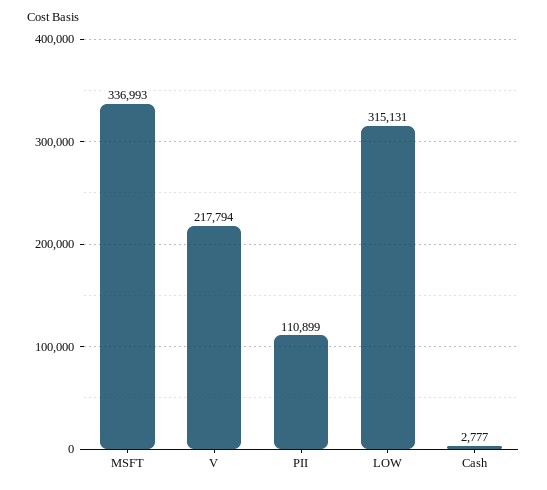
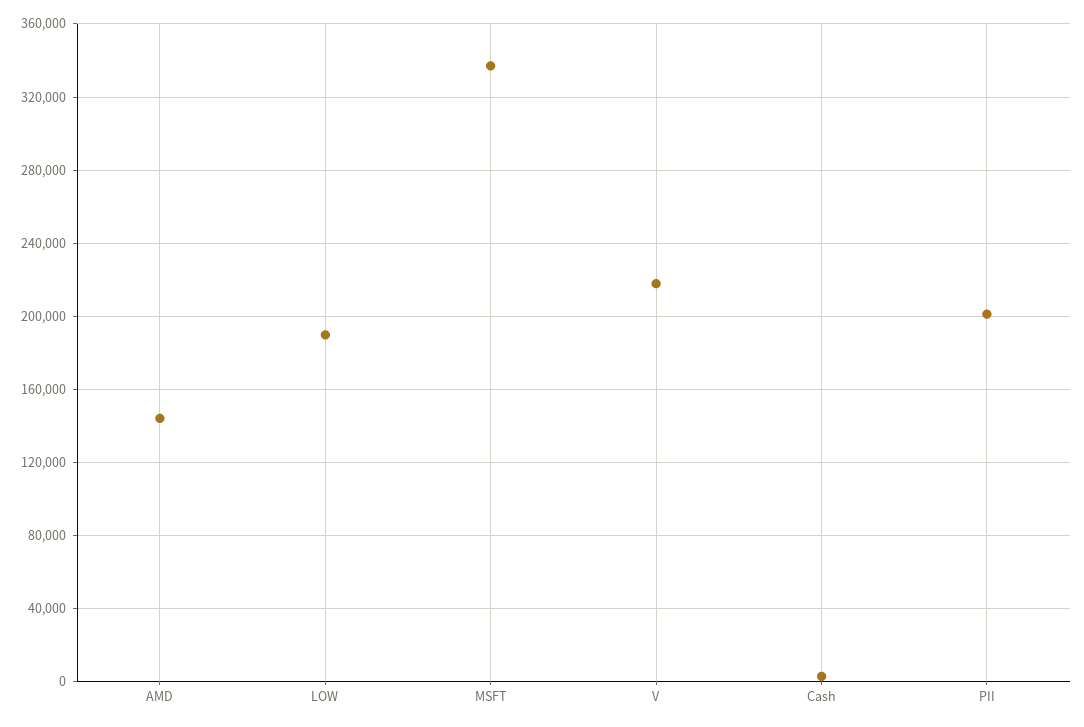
  {
    "MSFT": 336993,
    "V": 217794,
-   "PII": 110899,
+   "PII": 200000,
-   "LOW": 315131,
+   "LOW": 190000,
-   "Cash": 2777
+   "Cash": 2777,
+   "AMD": 145000
  }

